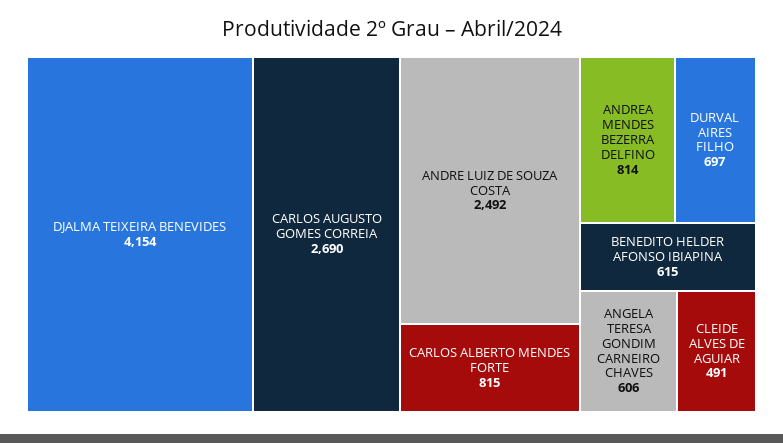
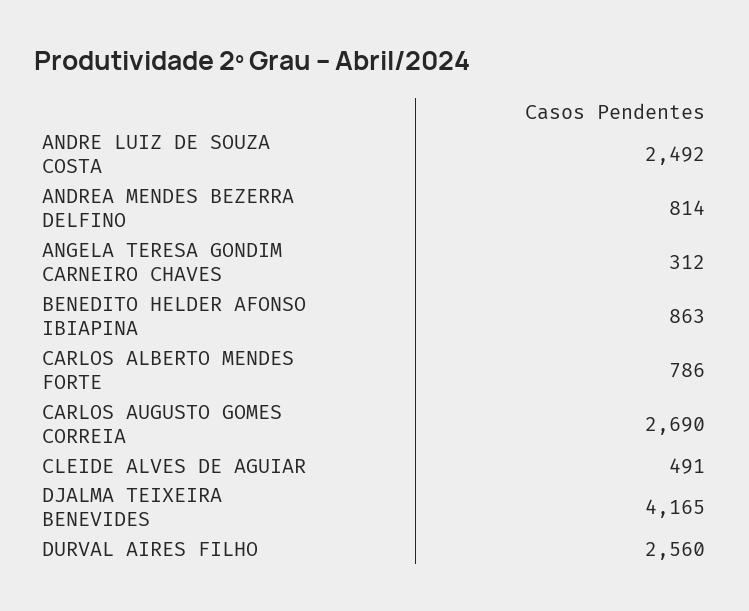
  {
-   "DJALMA TEIXEIRA BENEVIDES": 4154,
+   "DJALMA TEIXEIRA BENEVIDES": 4165,
    "CARLOS AUGUSTO GOMES CORREIA": 2690,
    "ANDRE LUIZ DE SOUZA COSTA": 2492,
-   "CARLOS ALBERTO MENDES FORTE": 815,
+   "CARLOS ALBERTO MENDES FORTE": 786,
    "ANDREA MENDES BEZERRA DELFINO": 814,
-   "DURVAL AIRES FILHO": 697,
+   "DURVAL AIRES FILHO": 2560,
-   "BENEDITO HELDER AFONSO IBIAPINA": 615,
+   "BENEDITO HELDER AFONSO IBIAPINA": 863,
-   "ANGELA TERESA GONDIM CARNEIRO CHAVES": 606,
+   "ANGELA TERESA GONDIM CARNEIRO CHAVES": 312,
    "CLEIDE ALVES DE AGUIAR": 491
  }

